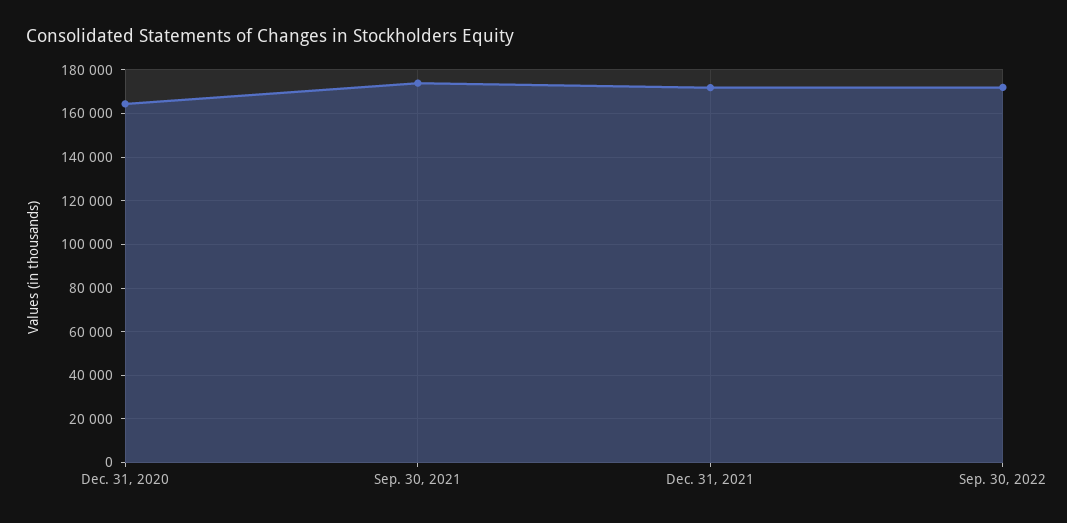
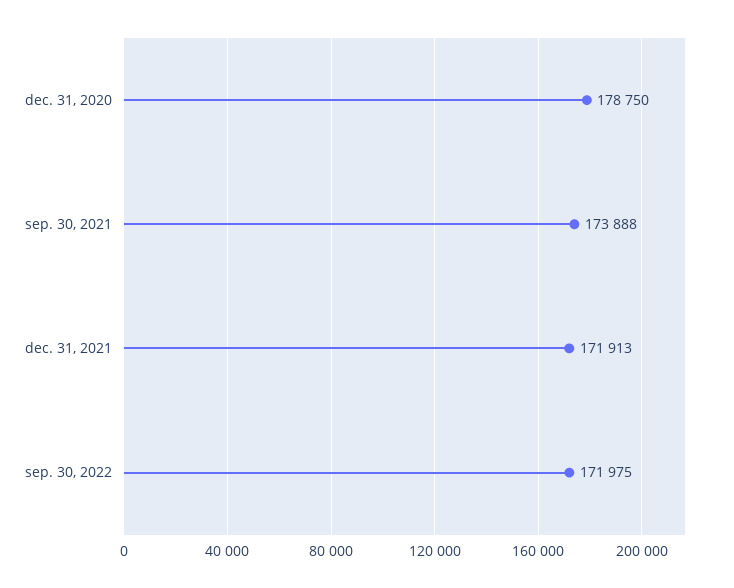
  {
-   "Dec. 31, 2020": 165000,
+   "Dec. 31, 2020": 178750,
    "Sep. 30, 2021": 173888,
    "Dec. 31, 2021": 171913,
    "Sep. 30, 2022": 171975
  }

